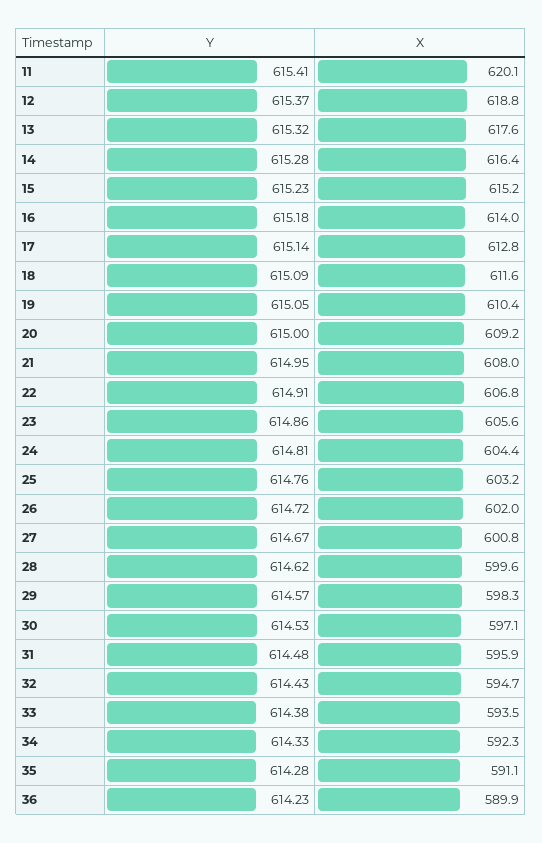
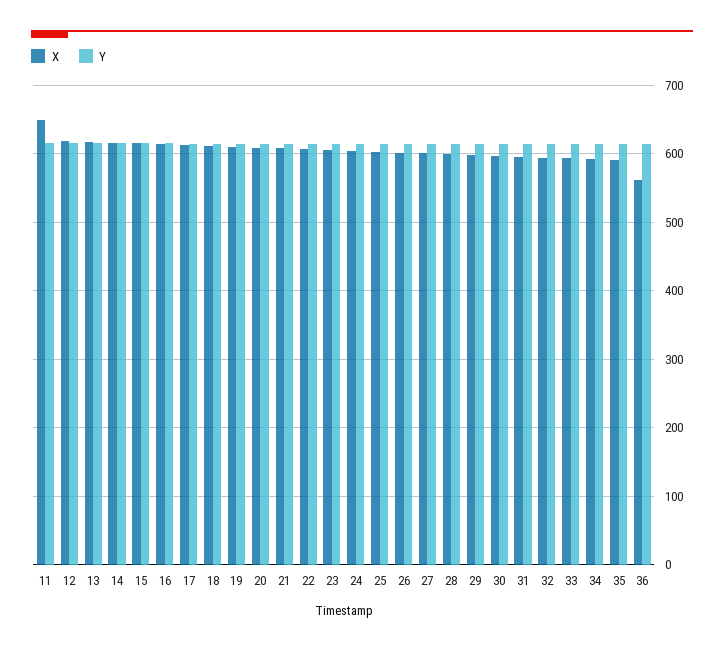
  {
    "Y": {
      "11": 615.41,
      "12": 615.37,
      "13": 615.32,
      "14": 615.28,
      "15": 615.23,
      "16": 615.18,
      "17": 615.14,
      "18": 615.09,
      "19": 615.05,
      "20": 615,
      "21": 614.95,
      "22": 614.91,
      "23": 614.86,
      "24": 614.81,
      "25": 614.76,
      "26": 614.72,
      "27": 614.67,
      "28": 614.62,
      "29": 614.57,
      "30": 614.53,
      "31": 614.48,
      "32": 614.43,
      "33": 614.38,
      "34": 614.33,
      "35": 614.28,
      "36": 614.23
    },
    "X": {
-     "11": 620.1,
+     "11": 650,
      "12": 618.8,
      "13": 617.6,
      "14": 616.4,
      "15": 615.2,
      "16": 614,
      "17": 612.8,
      "18": 611.6,
      "19": 610.4,
      "20": 609.2,
      "21": 608,
      "22": 606.8,
      "23": 605.6,
      "24": 604.4,
      "25": 603.2,
      "26": 602,
      "27": 600.8,
      "28": 599.6,
      "29": 598.3,
      "30": 597.1,
      "31": 595.9,
      "32": 594.7,
      "33": 593.5,
      "34": 592.3,
      "35": 591.1,
-     "36": 589.9
+     "36": 560
    }
  }

